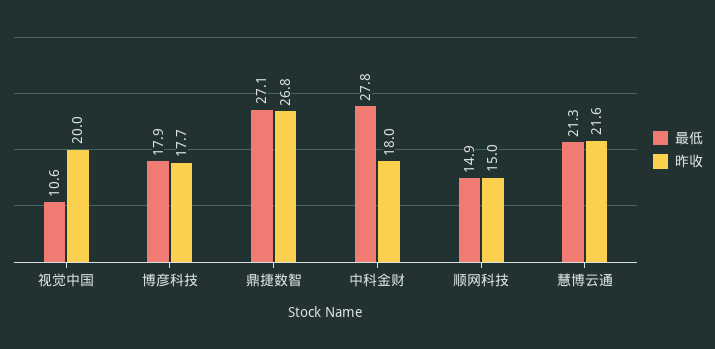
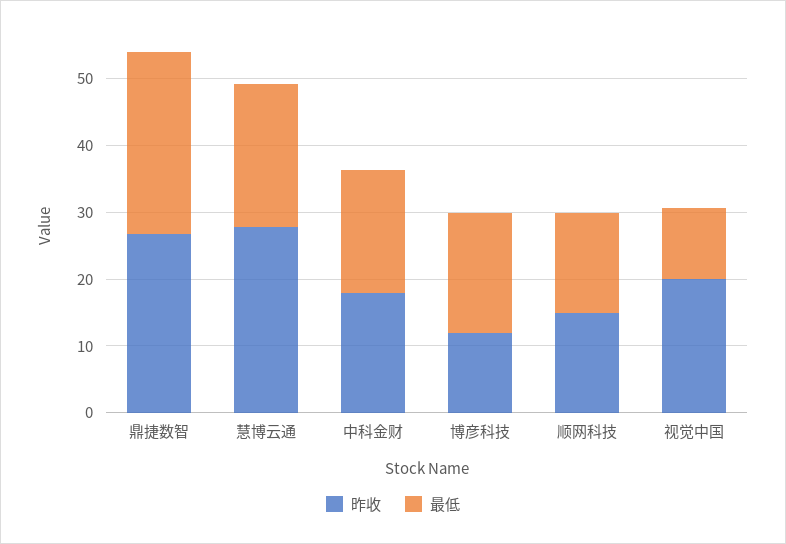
  {
    "最低": {
      "视觉中国": 10.6,
      "博彦科技": 17.9,
      "鼎捷数智": 27.1,
-     "中科金财": 27.8,
+     "中科金财": 18,
      "顺网科技": 14.9,
      "慧博云通": 21.3
    },
    "昨收": {
      "视觉中国": 20,
-     "博彦科技": 17.7,
+     "博彦科技": 12,
      "鼎捷数智": 26.8,
      "中科金财": 18,
      "顺网科技": 15,
-     "慧博云通": 21.6
+     "慧博云通": 28
    }
  }

